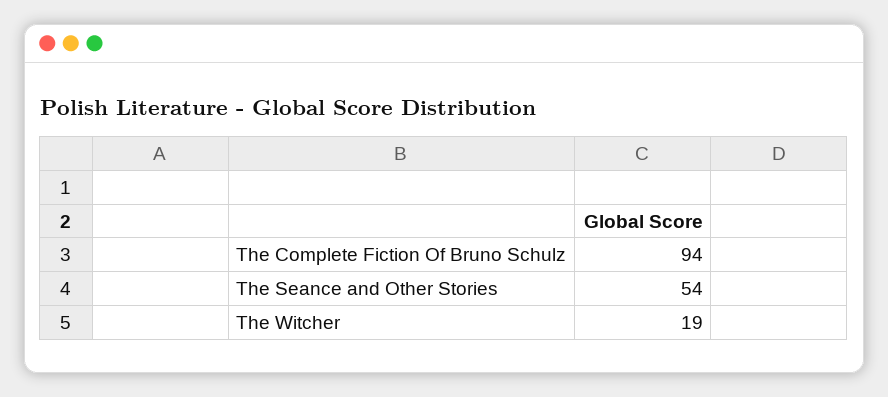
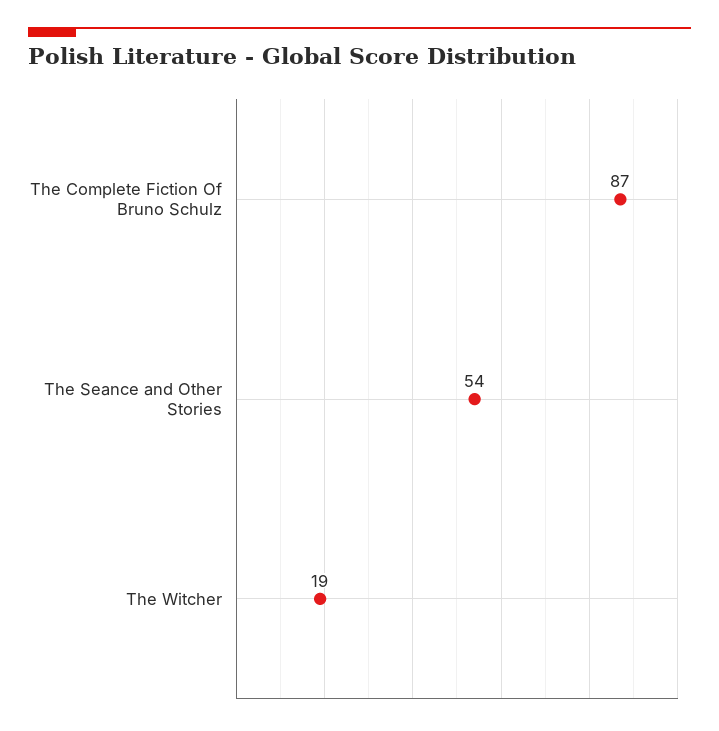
  {
-   "The Complete Fiction Of Bruno Schulz": 94,
+   "The Complete Fiction Of Bruno Schulz": 87,
    "The Seance and Other Stories": 54,
    "The Witcher": 19
  }

